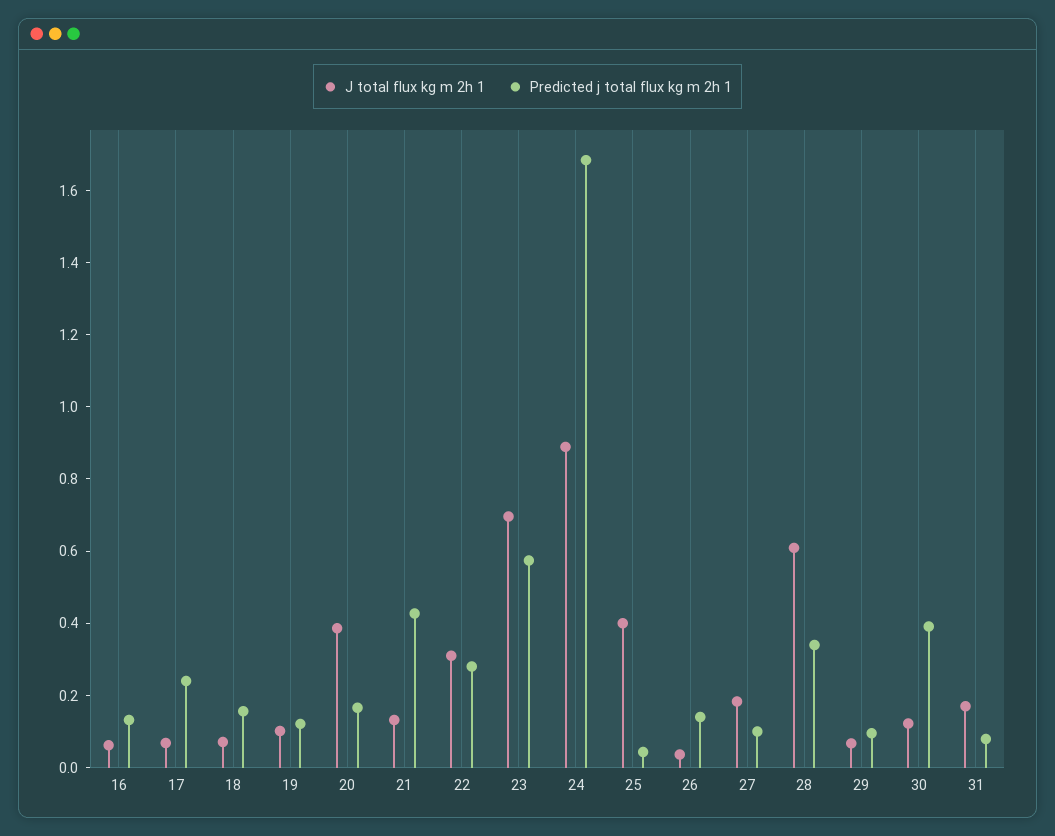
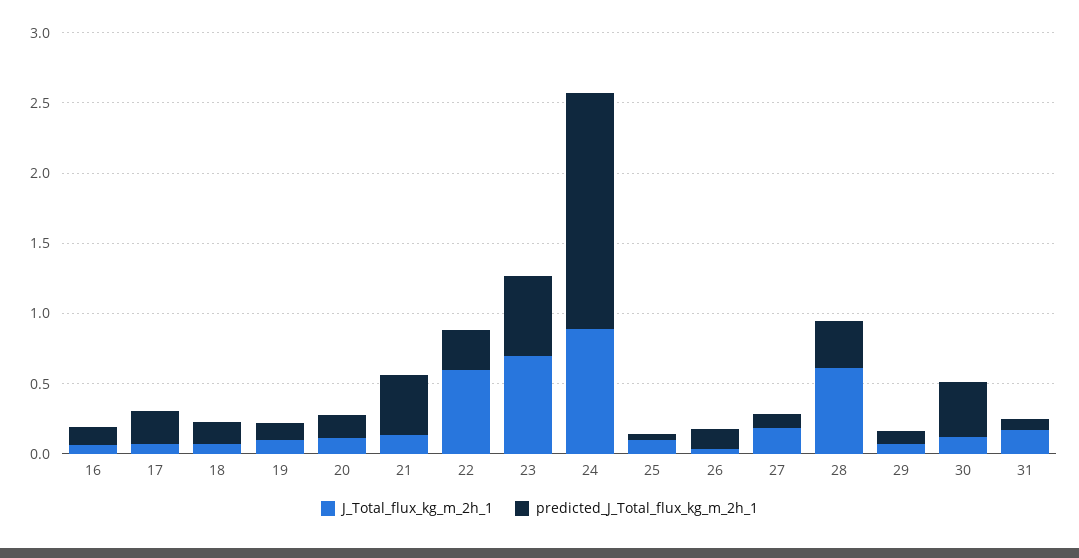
  {
    "J total flux kg m 2h 1": {
      "16": 0.05,
      "17": 0.05,
      "18": 0.05,
      "19": 0.1,
-     "20": 0.4,
+     "20": 0.1,
      "21": 0.15,
-     "22": 0.3,
+     "22": 0.6,
      "23": 0.7,
      "24": 0.9,
-     "25": 0.4,
+     "25": 0.1,
      "26": 0.05,
      "27": 0.2,
      "28": 0.6,
      "29": 0.05,
      "30": 0.1,
      "31": 0.15
    },
    "Predicted j total flux kg m 2h 1": {
      "16": 0.15,
      "17": 0.25,
      "18": 0.15,
      "19": 0.1,
      "20": 0.15,
      "21": 0.45,
      "22": 0.3,
      "23": 0.55,
      "24": 1.7,
      "25": 0.05,
      "26": 0.15,
      "27": 0.1,
      "28": 0.35,
      "29": 0.1,
      "30": 0.4,
      "31": 0.1
    }
  }

